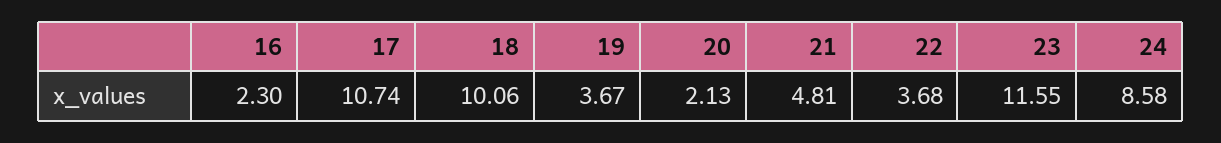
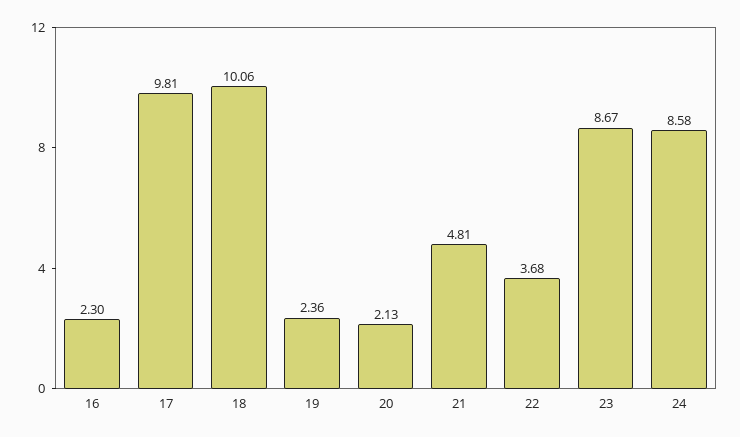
  {
    "16": 2.3,
-   "17": 10.74,
+   "17": 9.81,
    "18": 10.06,
-   "19": 3.67,
+   "19": 2.36,
    "20": 2.13,
    "21": 4.81,
    "22": 3.68,
-   "23": 11.55,
+   "23": 8.67,
    "24": 8.58
  }

